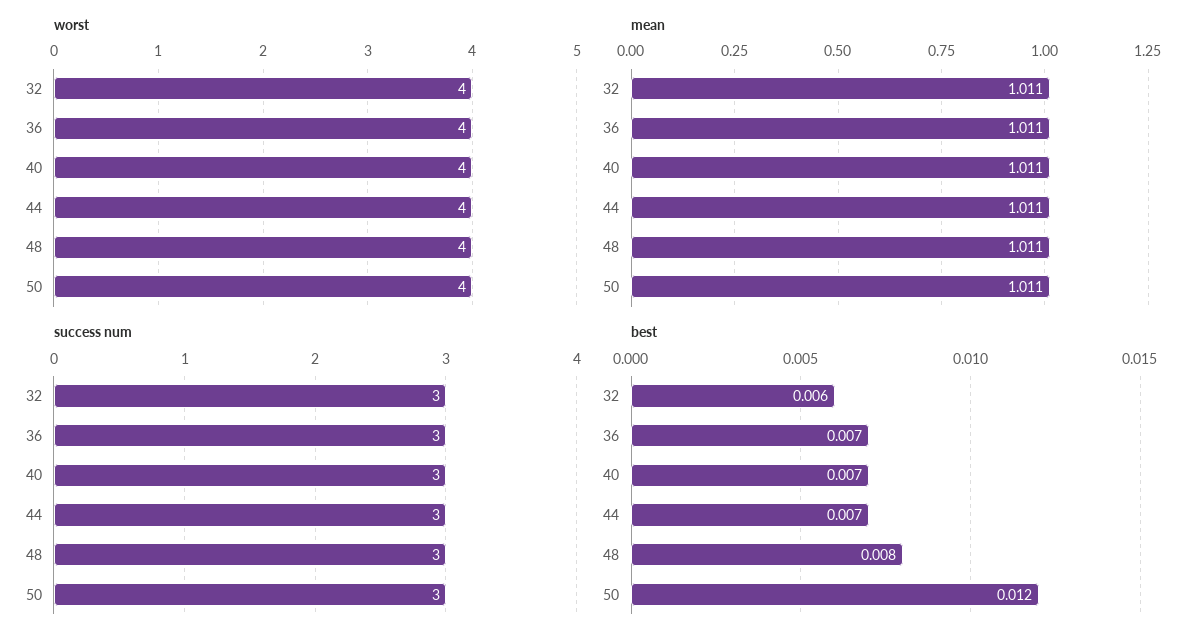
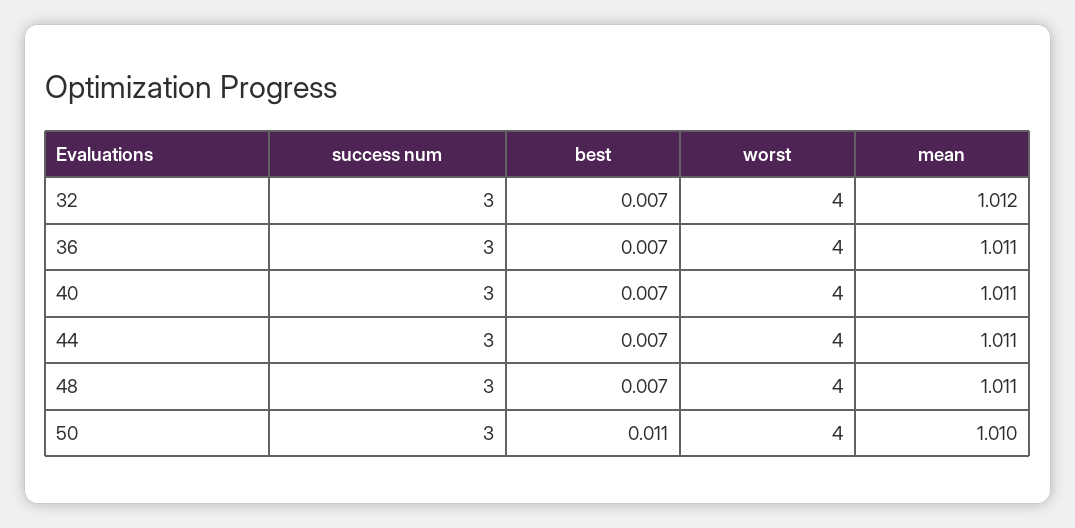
  {
    "worst": {
      "32": 4,
      "36": 4,
      "40": 4,
      "44": 4,
      "48": 4,
      "50": 4
    },
    "mean": {
-     "32": 1.011,
+     "32": 1.012,
      "36": 1.011,
      "40": 1.011,
      "44": 1.011,
      "48": 1.011,
-     "50": 1.011
+     "50": 1.01
    },
    "success num": {
      "32": 3,
      "36": 3,
      "40": 3,
      "44": 3,
      "48": 3,
      "50": 3
    },
    "best": {
-     "32": 0.006,
+     "32": 0.007,
      "36": 0.007,
      "40": 0.007,
      "44": 0.007,
-     "48": 0.008,
+     "48": 0.007,
-     "50": 0.012
+     "50": 0.011
    }
  }

